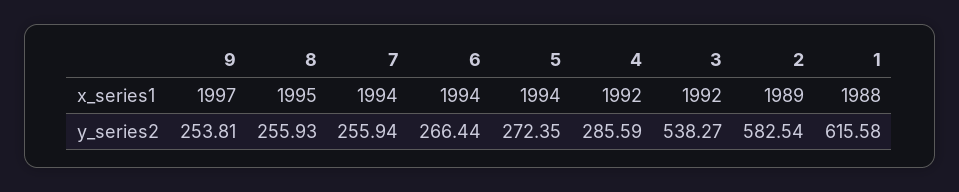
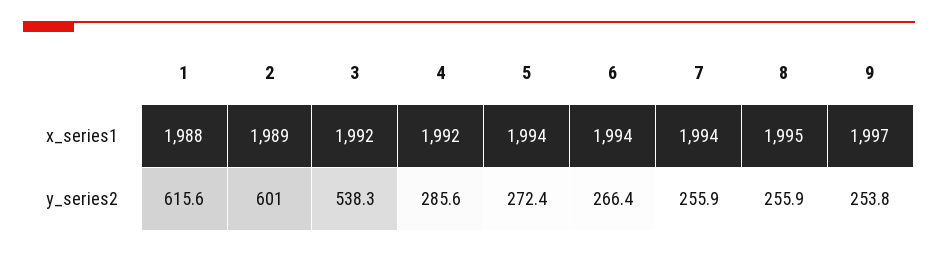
  {
    "9": {
      "x_series1": 1997,
      "y_series2": 253.81
    },
    "8": {
      "x_series1": 1995,
      "y_series2": 255.93
    },
    "7": {
      "x_series1": 1994,
      "y_series2": 255.94
    },
    "6": {
      "x_series1": 1994,
      "y_series2": 266.44
    },
    "5": {
      "x_series1": 1994,
      "y_series2": 272.35
    },
    "4": {
      "x_series1": 1992,
      "y_series2": 285.59
    },
    "3": {
      "x_series1": 1992,
      "y_series2": 538.27
    },
    "2": {
      "x_series1": 1989,
-     "y_series2": 582.54
+     "y_series2": 601
    },
    "1": {
      "x_series1": 1988,
      "y_series2": 615.58
    }
  }

